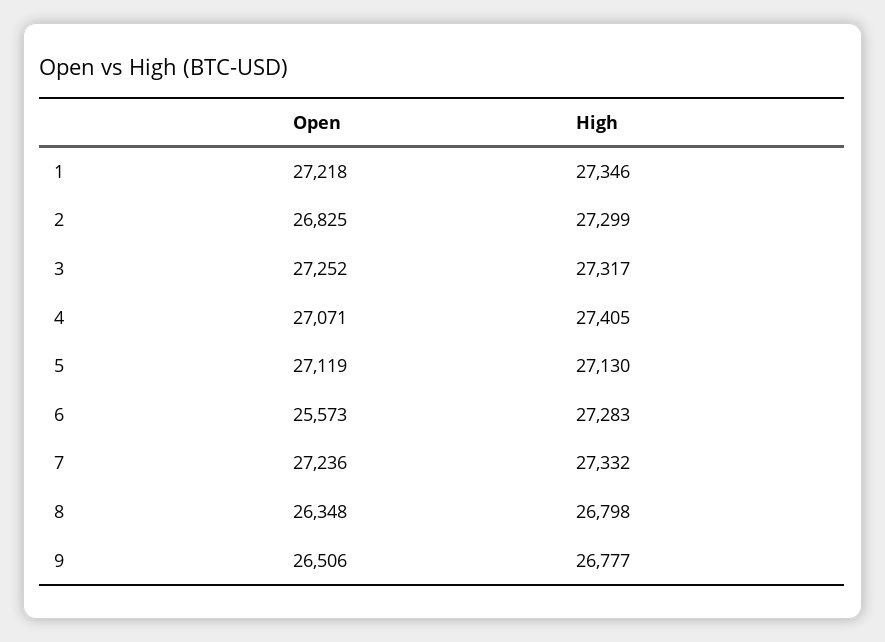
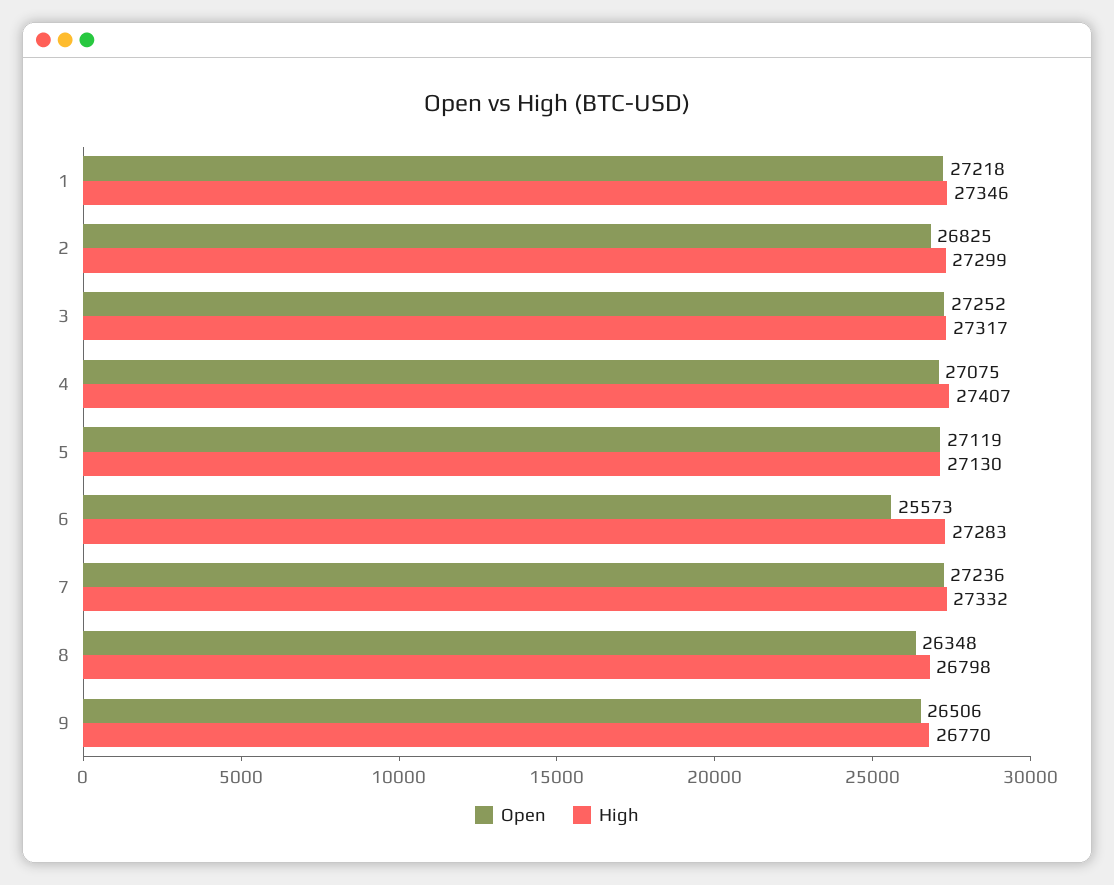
  {
    "Open": {
      "1": 27218,
      "2": 26825,
      "3": 27252,
-     "4": 27071,
+     "4": 27075,
      "5": 27119,
      "6": 25573,
      "7": 27236,
      "8": 26348,
      "9": 26506
    },
    "High": {
      "1": 27346,
      "2": 27299,
      "3": 27317,
-     "4": 27405,
+     "4": 27407,
      "5": 27130,
      "6": 27283,
      "7": 27332,
      "8": 26798,
-     "9": 26777
+     "9": 26770
    }
  }

